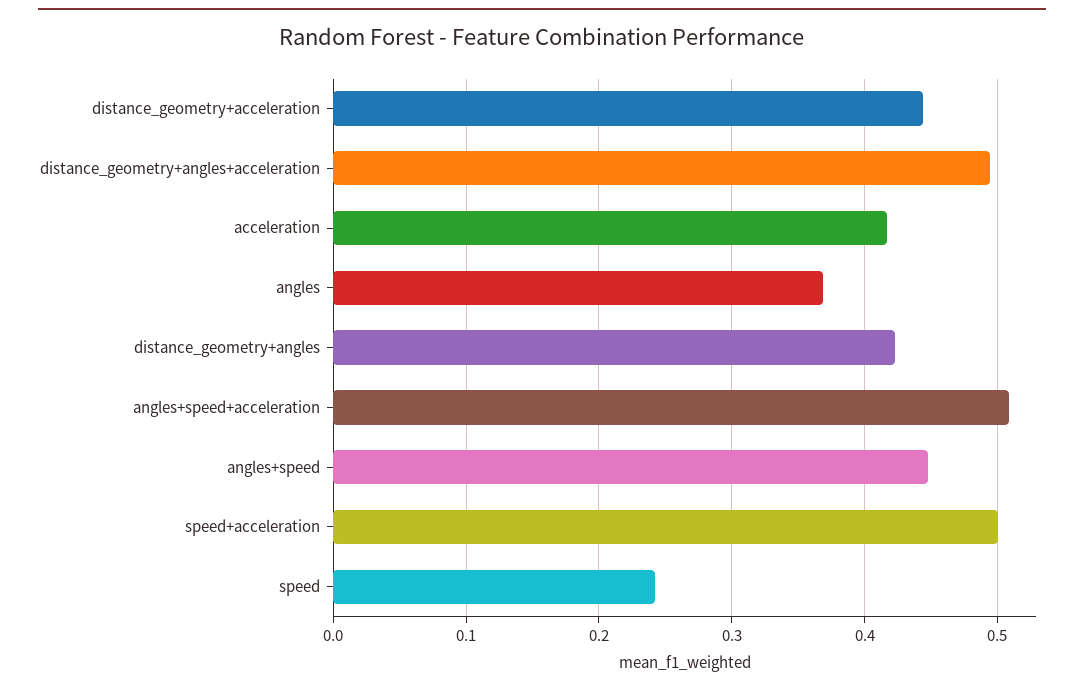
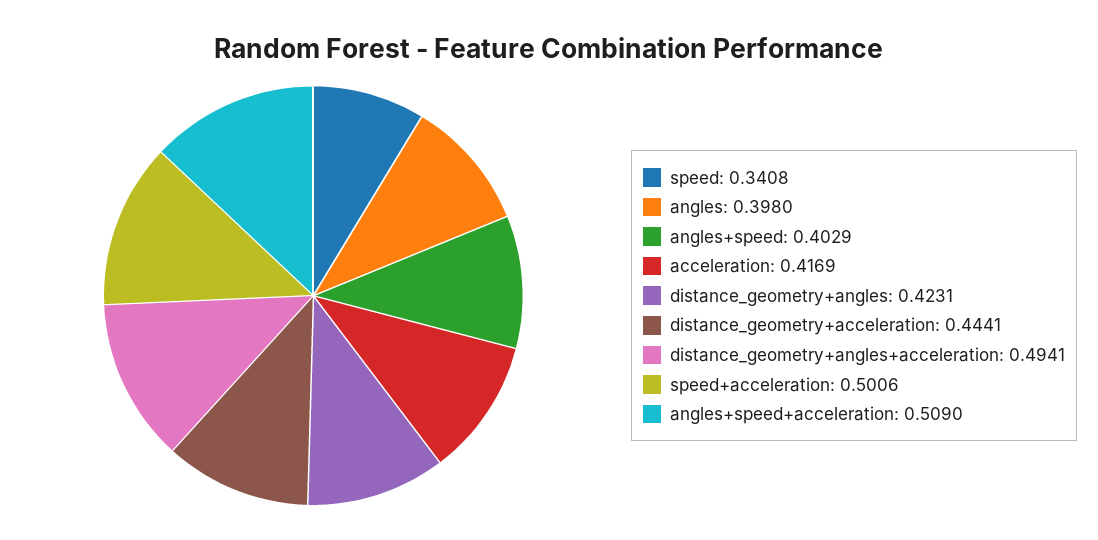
  {
    "distance_geometry+acceleration": 0.4441,
    "distance_geometry+angles+acceleration": 0.4941,
    "acceleration": 0.4169,
-   "angles": 0.37,
+   "angles": 0.398,
    "distance_geometry+angles": 0.4231,
    "angles+speed+acceleration": 0.509,
-   "angles+speed": 0.45,
+   "angles+speed": 0.4029,
    "speed+acceleration": 0.5006,
-   "speed": 0.24
+   "speed": 0.3408
  }

